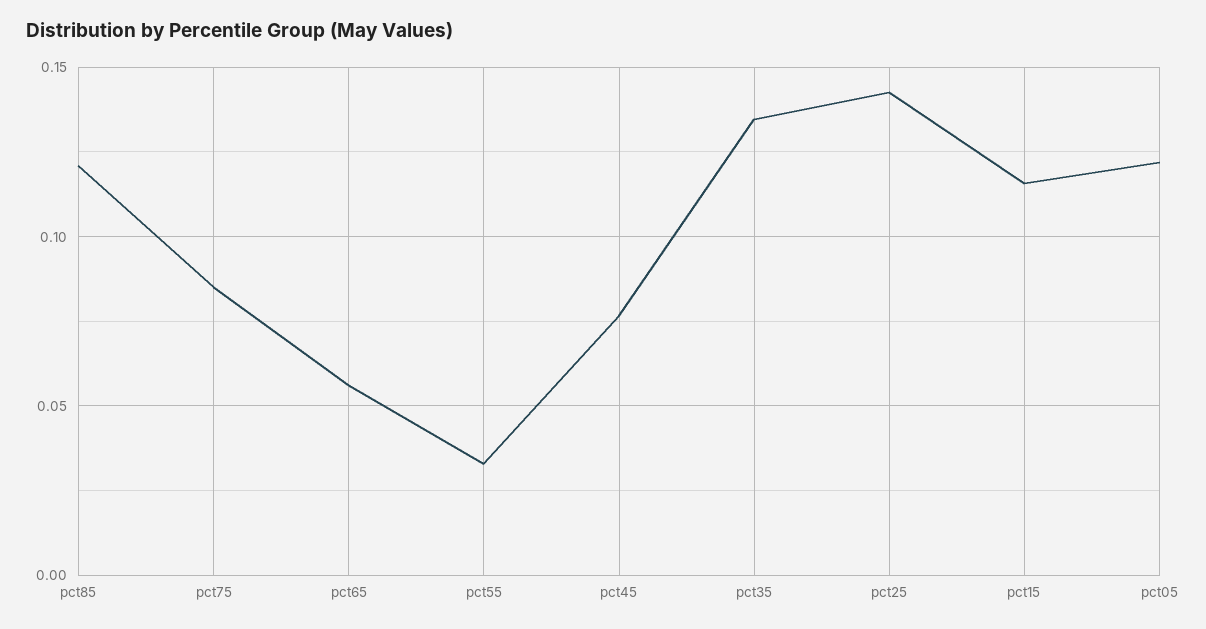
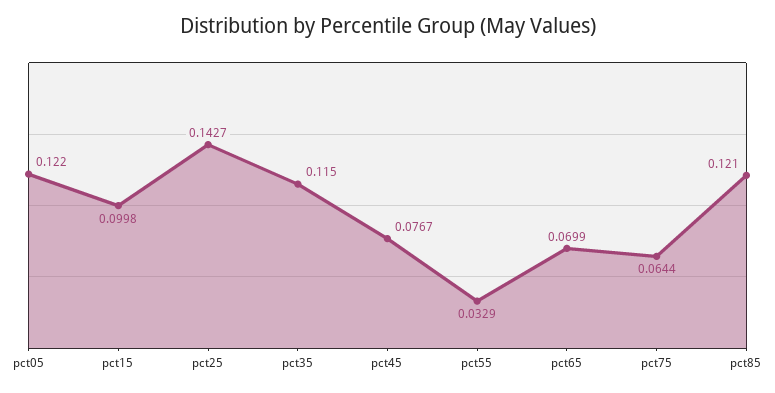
  {
    "pct85": 0.121,
-   "pct75": 0.085,
+   "pct75": 0.0644,
-   "pct65": 0.055,
+   "pct65": 0.0699,
    "pct55": 0.0329,
    "pct45": 0.0767,
-   "pct35": 0.135,
+   "pct35": 0.115,
    "pct25": 0.1427,
-   "pct15": 0.115,
+   "pct15": 0.0998,
    "pct05": 0.122
  }

